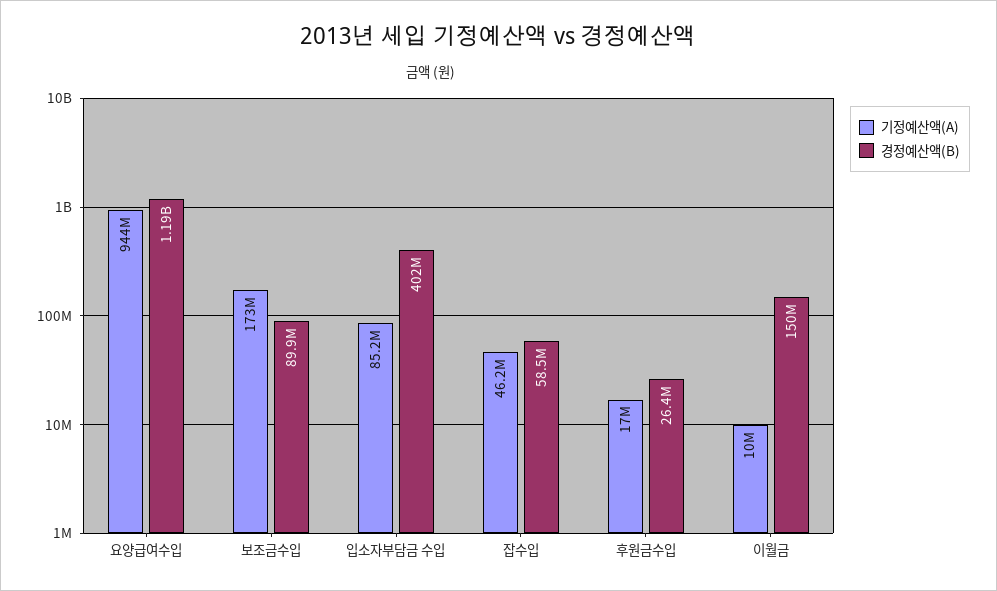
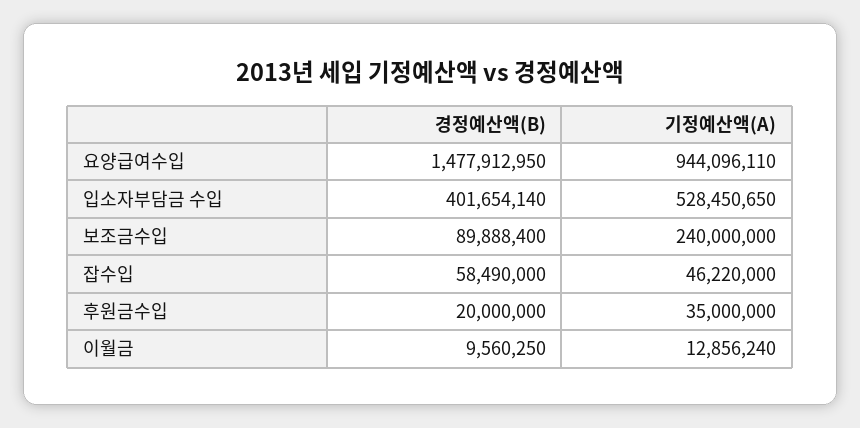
  {
    "기정예산액(A)": {
      "요양급여수입": 944096110,
-     "보조금수입": 173000000,
+     "보조금수입": 240000000,
-     "입소자부담금 수입": 85200000,
+     "입소자부담금 수입": 528450650,
      "잡수입": 46220000,
-     "후원금수입": 17000000,
+     "후원금수입": 35000000,
-     "이월금": 10000000
+     "이월금": 12856240
    },
    "경정예산액(B)": {
-     "요양급여수입": 1190000000,
+     "요양급여수입": 1477912950,
      "보조금수입": 89888400,
      "입소자부담금 수입": 401654140,
      "잡수입": 58490000,
-     "후원금수입": 26400000,
+     "후원금수입": 20000000,
-     "이월금": 150000000
+     "이월금": 9560250
    }
  }

